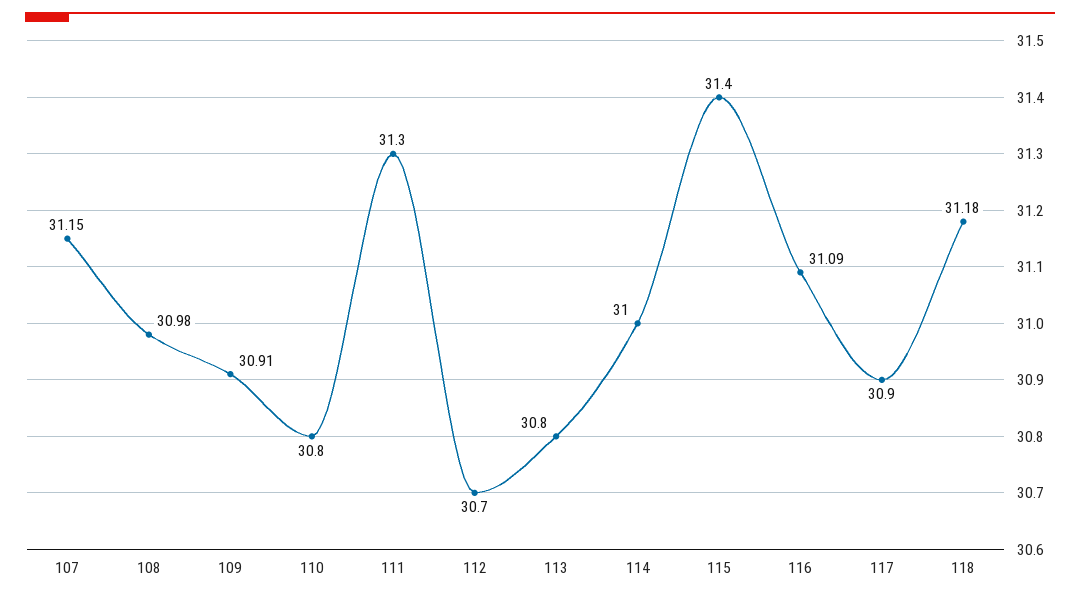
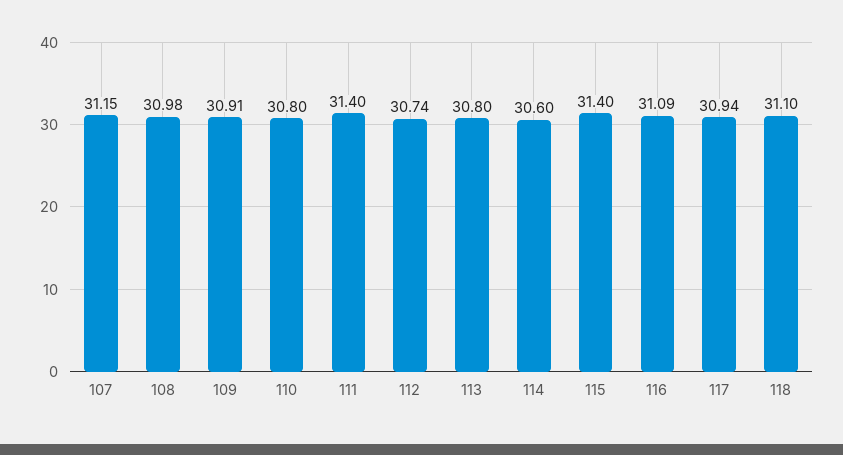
  {
    "107": 31.15,
    "108": 30.98,
    "109": 30.91,
    "110": 30.8,
-   "111": 31.3,
+   "111": 31.4,
-   "112": 30.7,
+   "112": 30.74,
    "113": 30.8,
-   "114": 31,
+   "114": 30.6,
    "115": 31.4,
    "116": 31.09,
-   "117": 30.9,
+   "117": 30.94,
-   "118": 31.18
+   "118": 31.1
  }

